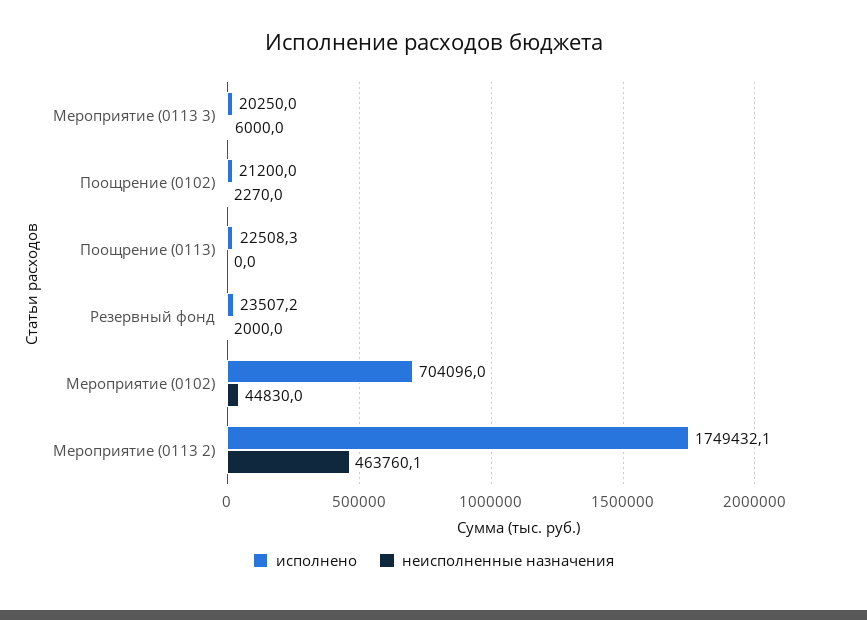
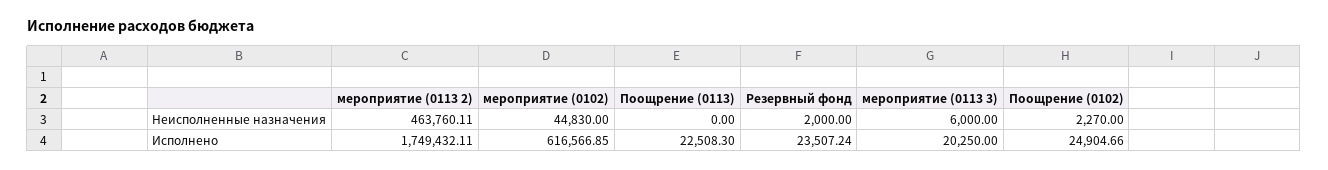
  {
    "исполнено": {
      "Мероприятие (0113 3)": 20250,
-     "Поощрение (0102)": 21200,
+     "Поощрение (0102)": 24904.66,
      "Поощрение (0113)": 22508.3,
      "Резервный фонд": 23507.24,
-     "Мероприятие (0102)": 704096,
+     "Мероприятие (0102)": 616566.85,
      "Мероприятие (0113 2)": 1749432.11
    },
    "неисполненные назначения": {
      "Мероприятие (0113 3)": 6000,
      "Поощрение (0102)": 2270,
      "Поощрение (0113)": 0,
      "Резервный фонд": 2000,
      "Мероприятие (0102)": 44830,
      "Мероприятие (0113 2)": 463760.11
    }
  }

